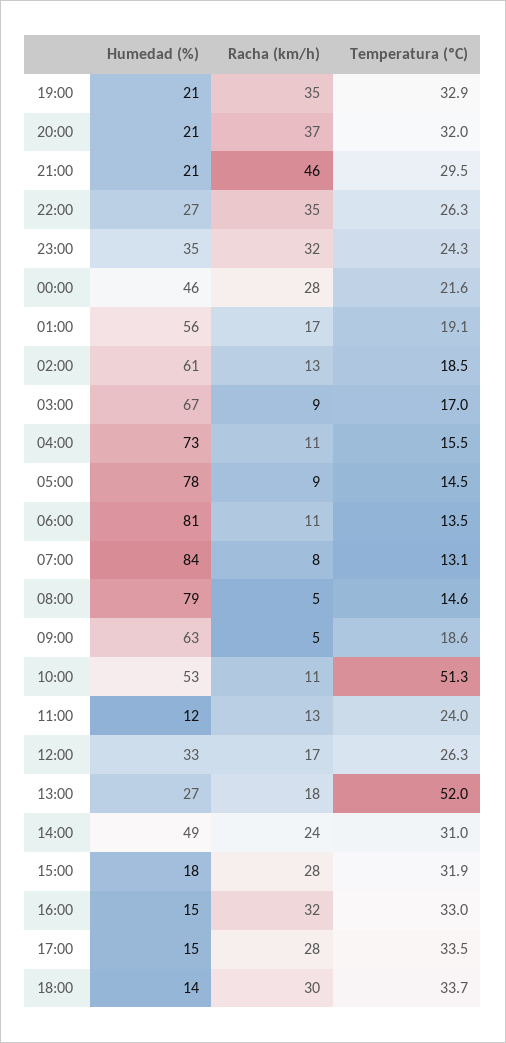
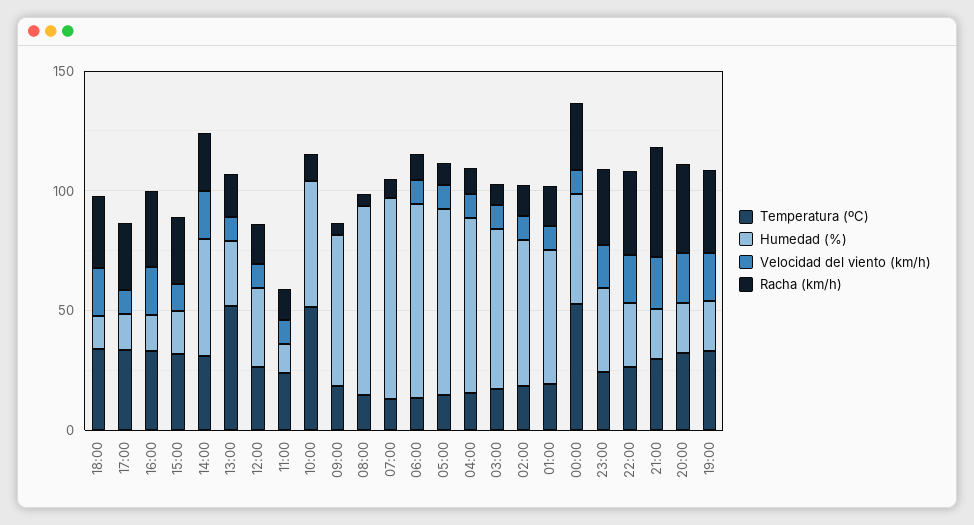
  {
    "Humedad (%)": {
      "19:00": 21,
      "20:00": 21,
      "21:00": 21,
      "22:00": 27,
      "23:00": 35,
      "00:00": 46,
      "01:00": 56,
      "02:00": 61,
      "03:00": 67,
      "04:00": 73,
      "05:00": 78,
      "06:00": 81,
      "07:00": 84,
      "08:00": 79,
      "09:00": 63,
      "10:00": 53,
      "11:00": 12,
      "12:00": 33,
      "13:00": 27,
      "14:00": 49,
      "15:00": 18,
      "16:00": 15,
      "17:00": 15,
      "18:00": 14
    },
    "Racha (km/h)": {
      "19:00": 35,
      "20:00": 37,
      "21:00": 46,
      "22:00": 35,
      "23:00": 32,
      "00:00": 28,
      "01:00": 17,
      "02:00": 13,
      "03:00": 9,
      "04:00": 11,
      "05:00": 9,
      "06:00": 11,
      "07:00": 8,
      "08:00": 5,
      "09:00": 5,
      "10:00": 11,
      "11:00": 13,
      "12:00": 17,
      "13:00": 18,
      "14:00": 24,
      "15:00": 28,
      "16:00": 32,
      "17:00": 28,
      "18:00": 30
    },
    "Temperatura (ºC)": {
      "19:00": 32.9,
      "20:00": 32,
      "21:00": 29.5,
      "22:00": 26.3,
      "23:00": 24.3,
-     "00:00": 21.6,
+     "00:00": 50,
      "01:00": 19.1,
      "02:00": 18.5,
      "03:00": 17,
      "04:00": 15.5,
      "05:00": 14.5,
      "06:00": 13.5,
      "07:00": 13.1,
      "08:00": 14.6,
      "09:00": 18.6,
      "10:00": 51.3,
      "11:00": 24,
      "12:00": 26.3,
      "13:00": 52,
      "14:00": 31,
      "15:00": 31.9,
      "16:00": 33,
      "17:00": 33.5,
      "18:00": 33.7
-   }
+   },
+   "Velocidad del viento (km/h)": {
+     "18:00": 20,
+     "17:00": 10,
+     "16:00": 20,
+     "15:00": 10,
+     "14:00": 20,
+     "13:00": 10,
+     "12:00": 10,
+     "11:00": 10,
+     "10:00": 0,
+     "09:00": 0,
+     "08:00": 0,
+     "07:00": 0,
+     "06:00": 10,
+     "05:00": 10,
+     "04:00": 10,
+     "03:00": 10,
+     "02:00": 10,
+     "01:00": 10,
+     "00:00": 10,
+     "23:00": 20,
+     "22:00": 20,
+     "21:00": 20,
+     "20:00": 20,
+     "19:00": 20
+   }
  }

